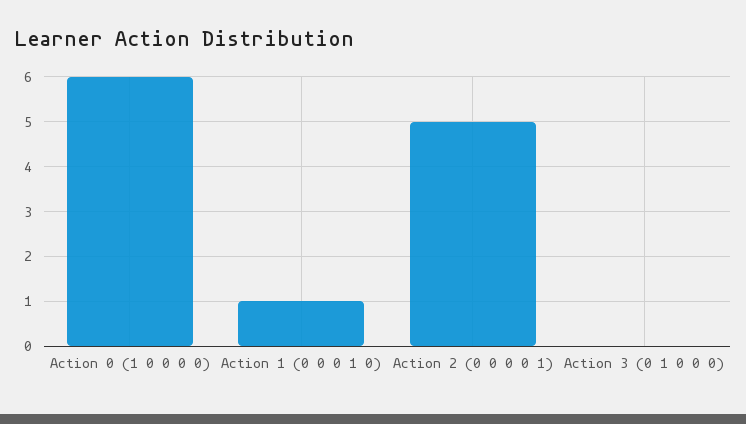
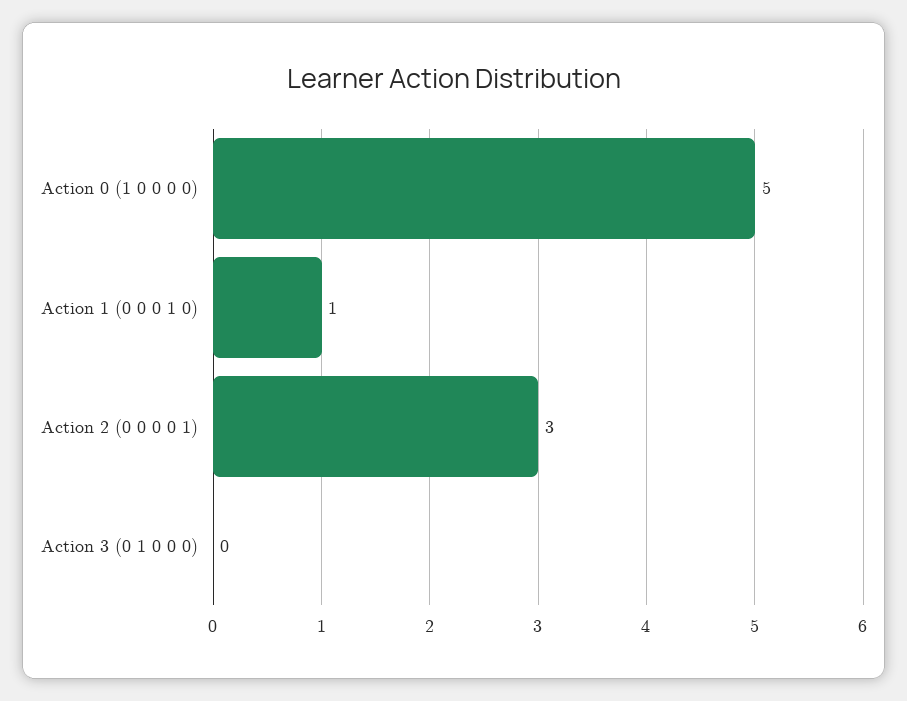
  {
-   "Action 0 (1 0 0 0 0)": 6,
+   "Action 0 (1 0 0 0 0)": 5,
    "Action 1 (0 0 0 1 0)": 1,
-   "Action 2 (0 0 0 0 1)": 5,
+   "Action 2 (0 0 0 0 1)": 3,
    "Action 3 (0 1 0 0 0)": 0
  }

